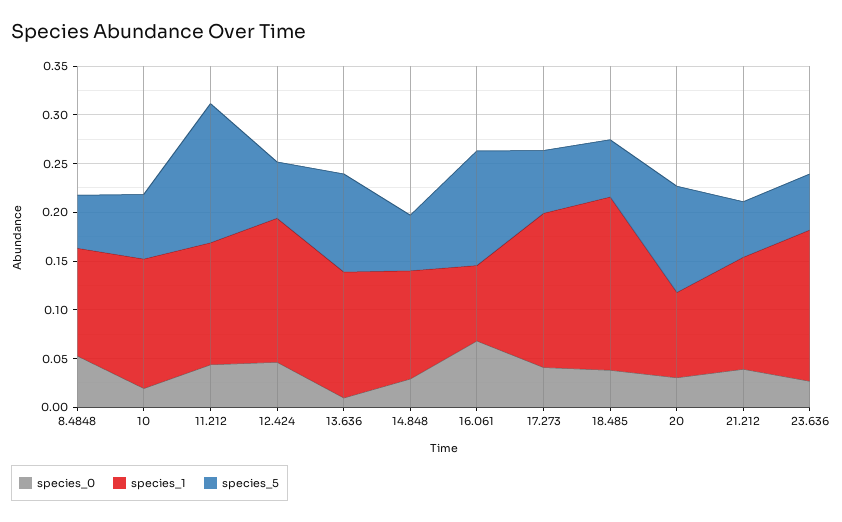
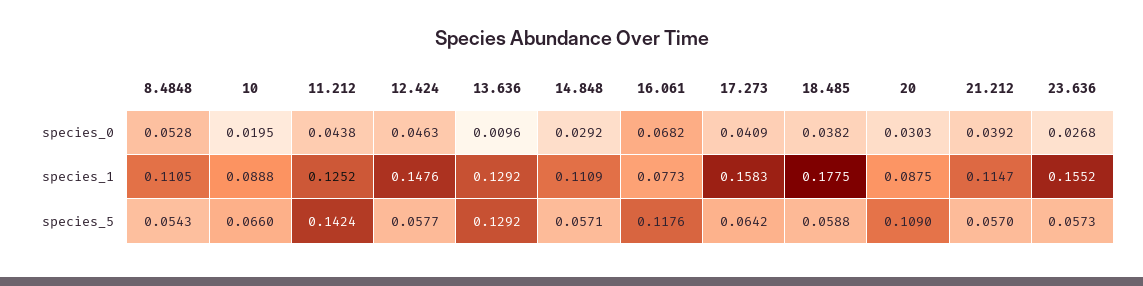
  {
    "species_0": {
      "8.4848": 0.0528,
      "10": 0.0195,
      "11.212": 0.0438,
      "12.424": 0.0463,
      "13.636": 0.0096,
      "14.848": 0.0292,
      "16.061": 0.0682,
      "17.273": 0.0409,
      "18.485": 0.0382,
      "20": 0.0303,
      "21.212": 0.0392,
      "23.636": 0.0268
    },
    "species_1": {
      "8.4848": 0.1105,
-     "10": 0.13,
+     "10": 0.0888,
      "11.212": 0.1252,
      "12.424": 0.1476,
      "13.636": 0.1292,
      "14.848": 0.1109,
      "16.061": 0.0773,
      "17.273": 0.1583,
      "18.485": 0.1775,
      "20": 0.0875,
      "21.212": 0.1147,
      "23.636": 0.1552
    },
    "species_5": {
      "8.4848": 0.0543,
      "10": 0.066,
      "11.212": 0.1424,
      "12.424": 0.0577,
-     "13.636": 0.1,
+     "13.636": 0.1292,
      "14.848": 0.0571,
      "16.061": 0.1176,
      "17.273": 0.0642,
      "18.485": 0.0588,
      "20": 0.109,
      "21.212": 0.057,
      "23.636": 0.0573
    }
  }

